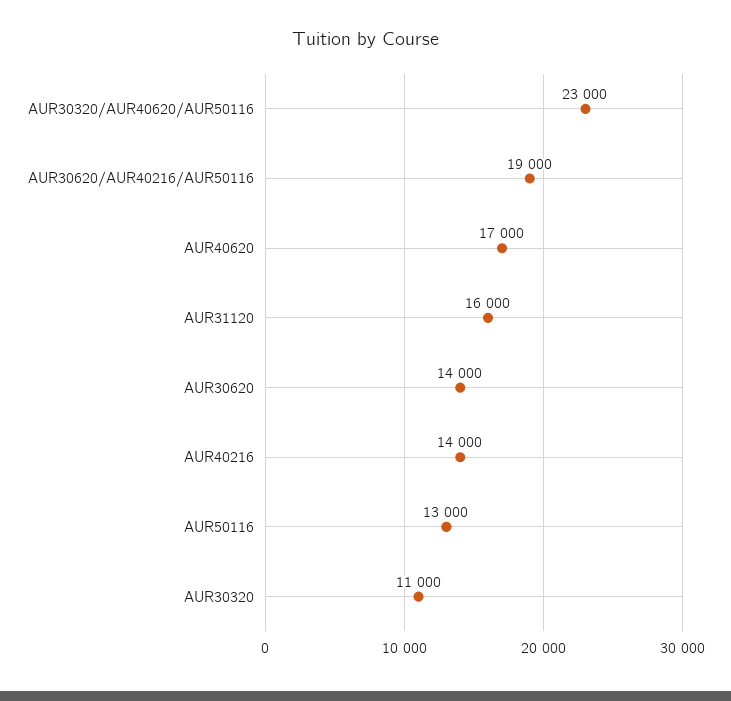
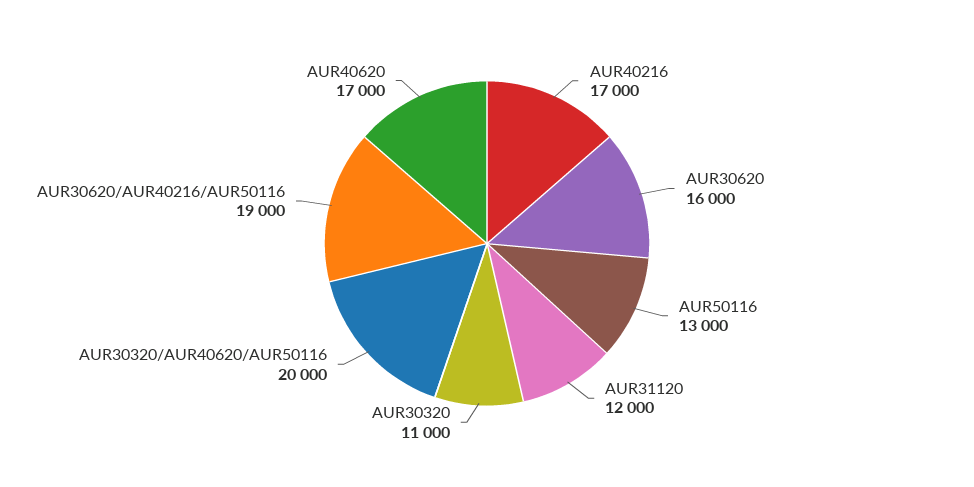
  {
-   "AUR30320/AUR40620/AUR50116": 23000,
+   "AUR30320/AUR40620/AUR50116": 20000,
    "AUR30620/AUR40216/AUR50116": 19000,
    "AUR40620": 17000,
-   "AUR31120": 16000,
+   "AUR31120": 12000,
-   "AUR30620": 14000,
+   "AUR30620": 16000,
-   "AUR40216": 14000,
+   "AUR40216": 17000,
    "AUR50116": 13000,
    "AUR30320": 11000
  }

